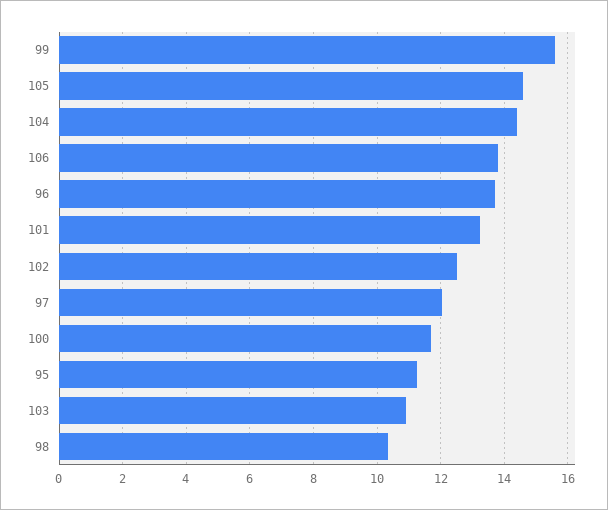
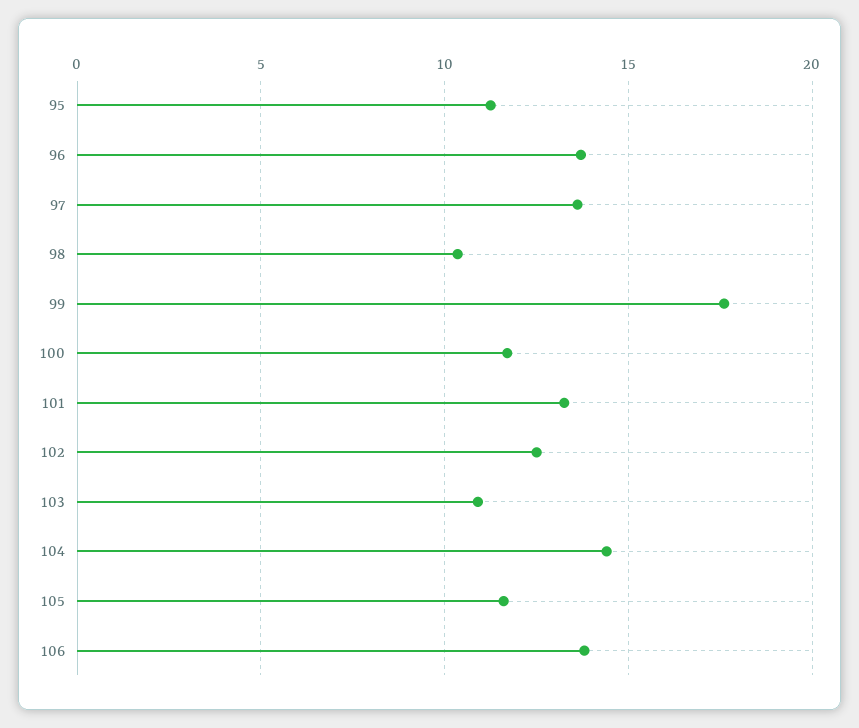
  {
-   "99": 15.6,
+   "99": 17.5,
-   "105": 14.6,
+   "105": 11.5,
    "104": 14.4,
    "106": 13.8,
    "96": 13.8,
    "101": 13.2,
    "102": 12.6,
-   "97": 12,
+   "97": 13.5,
    "100": 11.8,
    "95": 11.2,
    "103": 11,
    "98": 10.4
  }

